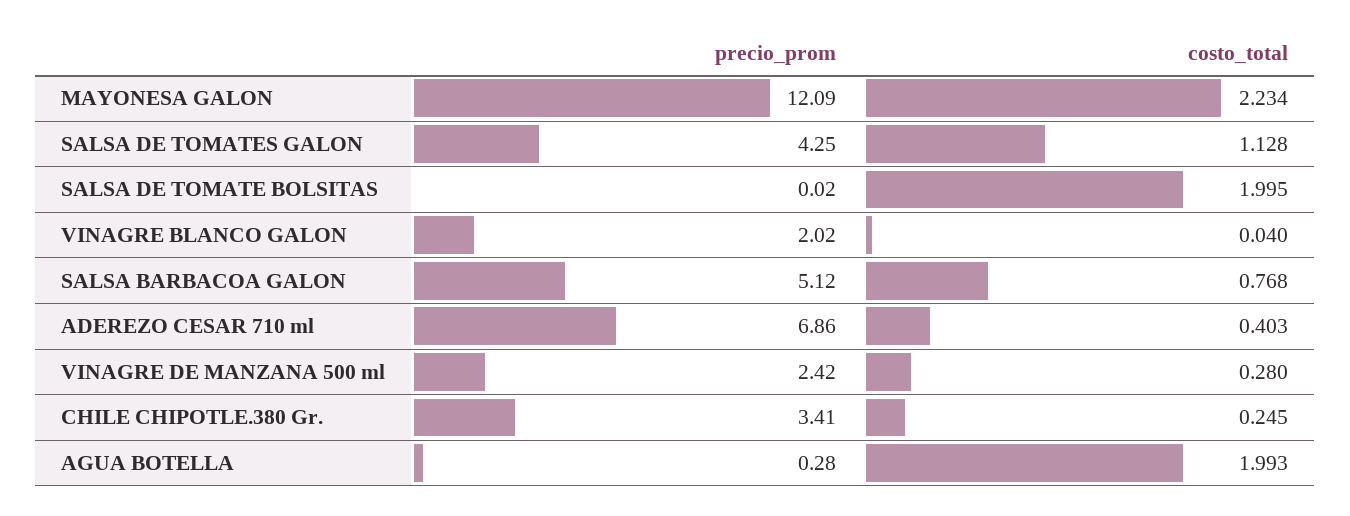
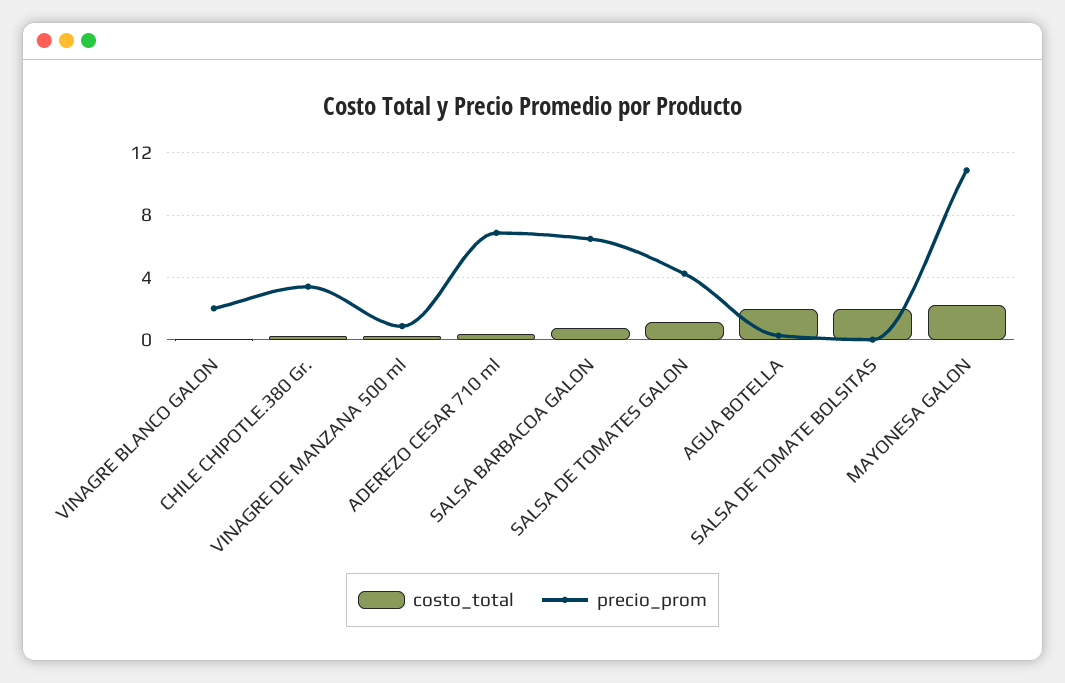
  {
    "precio_prom": {
-     "MAYONESA GALON": 12.09,
+     "MAYONESA GALON": 11,
      "SALSA DE TOMATES GALON": 4.25,
      "SALSA DE TOMATE BOLSITAS": 0.02,
      "VINAGRE BLANCO GALON": 2.02,
-     "SALSA BARBACOA GALON": 5.12,
+     "SALSA BARBACOA GALON": 6.5,
      "ADEREZO CESAR 710 ml": 6.86,
-     "VINAGRE DE MANZANA 500 ml": 2.42,
+     "VINAGRE DE MANZANA 500 ml": 1,
      "CHILE CHIPOTLE.380 Gr.": 3.41,
      "AGUA BOTELLA": 0.28
    },
    "costo_total": {
      "MAYONESA GALON": 2.234,
      "SALSA DE TOMATES GALON": 1.128,
      "SALSA DE TOMATE BOLSITAS": 1.995,
      "VINAGRE BLANCO GALON": 0.04,
      "SALSA BARBACOA GALON": 0.768,
      "ADEREZO CESAR 710 ml": 0.403,
      "VINAGRE DE MANZANA 500 ml": 0.28,
      "CHILE CHIPOTLE.380 Gr.": 0.245,
      "AGUA BOTELLA": 1.993
    }
  }

